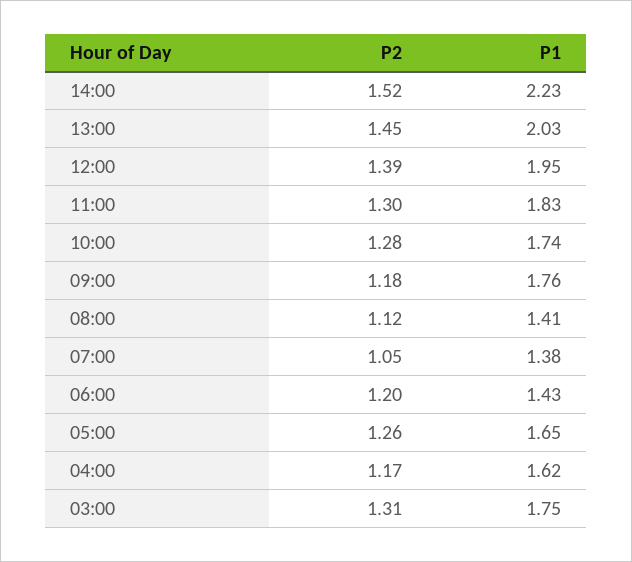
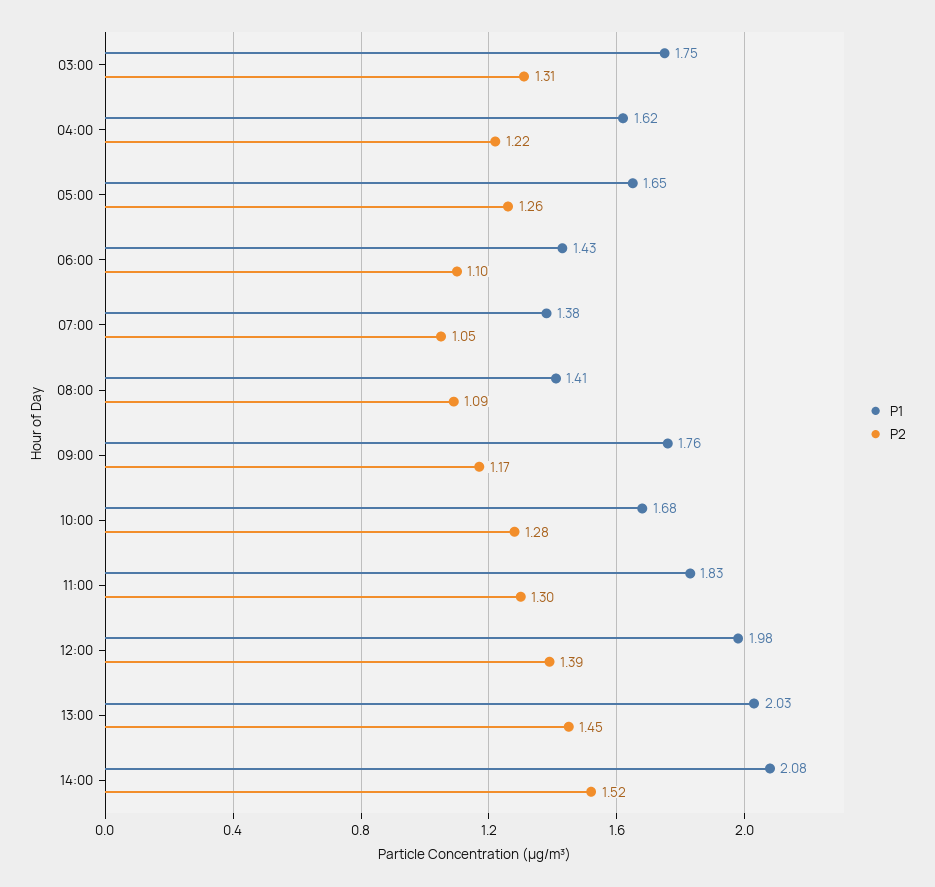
  {
    "P2": {
      "14:00": 1.52,
      "13:00": 1.45,
      "12:00": 1.39,
      "11:00": 1.3,
      "10:00": 1.28,
-     "09:00": 1.18,
+     "09:00": 1.17,
-     "08:00": 1.12,
+     "08:00": 1.09,
      "07:00": 1.05,
-     "06:00": 1.2,
+     "06:00": 1.1,
      "05:00": 1.26,
-     "04:00": 1.17,
+     "04:00": 1.22,
      "03:00": 1.31
    },
    "P1": {
-     "14:00": 2.23,
+     "14:00": 2.08,
      "13:00": 2.03,
-     "12:00": 1.95,
+     "12:00": 1.98,
      "11:00": 1.83,
-     "10:00": 1.74,
+     "10:00": 1.68,
      "09:00": 1.76,
      "08:00": 1.41,
      "07:00": 1.38,
      "06:00": 1.43,
      "05:00": 1.65,
      "04:00": 1.62,
      "03:00": 1.75
    }
  }

